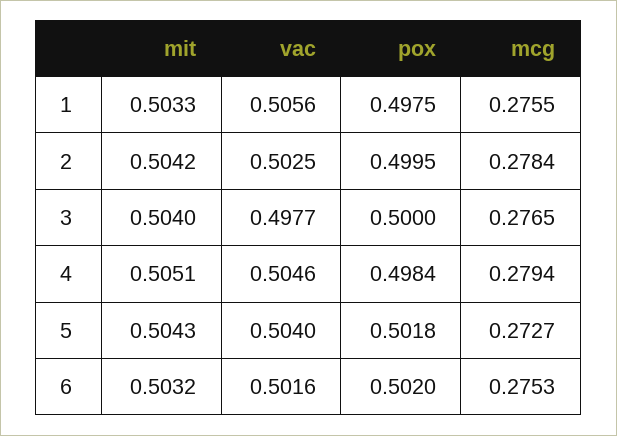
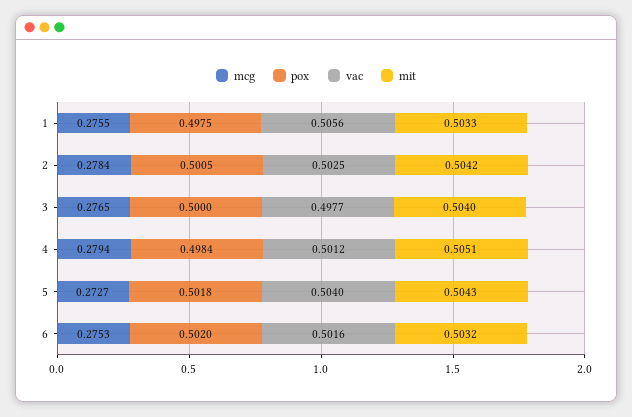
  {
    "mit": {
      "1": 0.5033,
      "2": 0.5042,
      "3": 0.504,
      "4": 0.5051,
      "5": 0.5043,
      "6": 0.5032
    },
    "vac": {
      "1": 0.5056,
      "2": 0.5025,
      "3": 0.4977,
-     "4": 0.5046,
+     "4": 0.5012,
      "5": 0.504,
      "6": 0.5016
    },
    "pox": {
      "1": 0.4975,
-     "2": 0.4995,
+     "2": 0.5005,
      "3": 0.5,
      "4": 0.4984,
      "5": 0.5018,
      "6": 0.502
    },
    "mcg": {
      "1": 0.2755,
      "2": 0.2784,
      "3": 0.2765,
      "4": 0.2794,
      "5": 0.2727,
      "6": 0.2753
    }
  }

